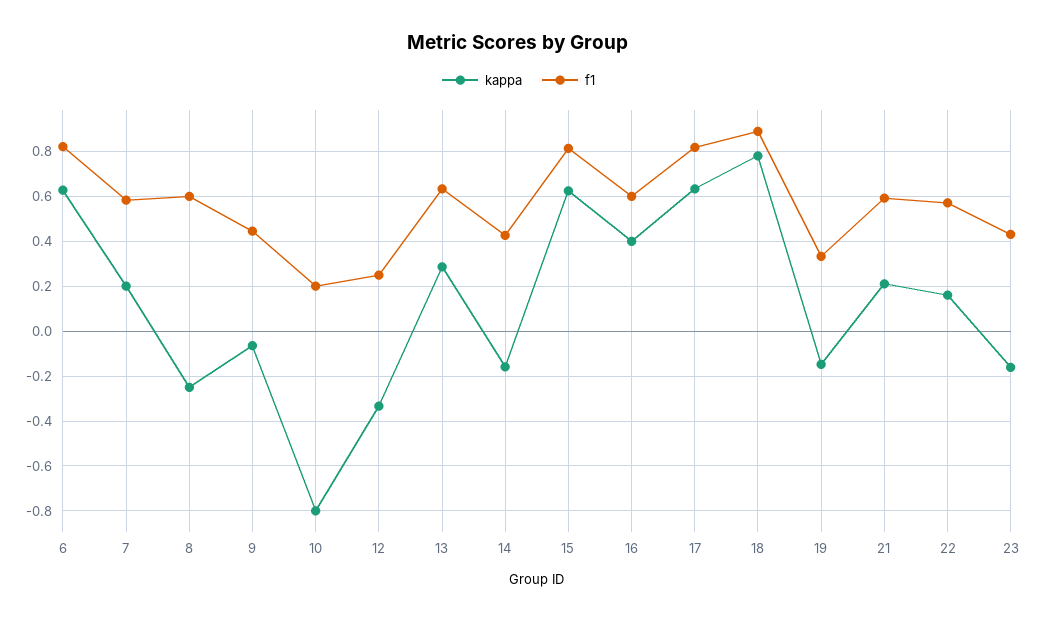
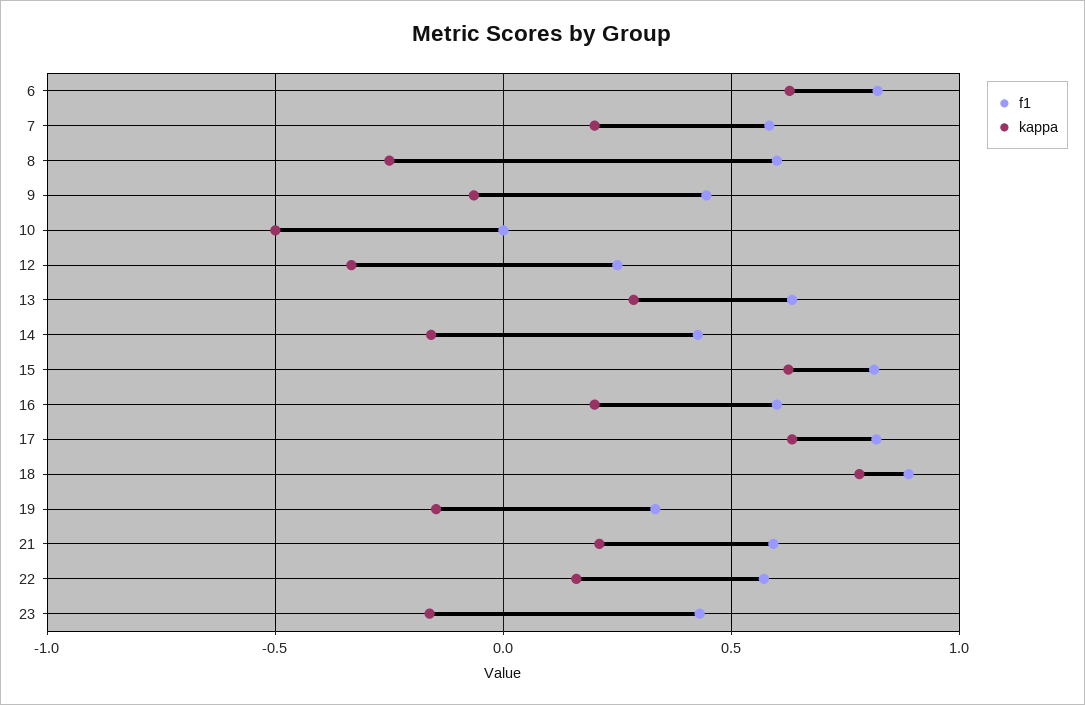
  {
    "kappa": {
      "6": 0.65,
      "7": 0.2,
      "8": -0.25,
      "9": -0.05,
-     "10": -0.8,
+     "10": -0.5,
      "12": -0.35,
      "13": 0.3,
      "14": -0.15,
      "15": 0.65,
-     "16": 0.4,
+     "16": 0.2,
      "17": 0.65,
      "18": 0.8,
      "19": -0.15,
      "21": 0.2,
      "22": 0.15,
      "23": -0.15
    },
    "f1": {
      "6": 0.8,
      "7": 0.6,
      "8": 0.6,
      "9": 0.45,
-     "10": 0.2,
+     "10": 0,
      "12": 0.25,
      "13": 0.65,
      "14": 0.45,
      "15": 0.8,
      "16": 0.6,
      "17": 0.8,
      "18": 0.9,
      "19": 0.35,
      "21": 0.6,
      "22": 0.55,
      "23": 0.45
    }
  }

